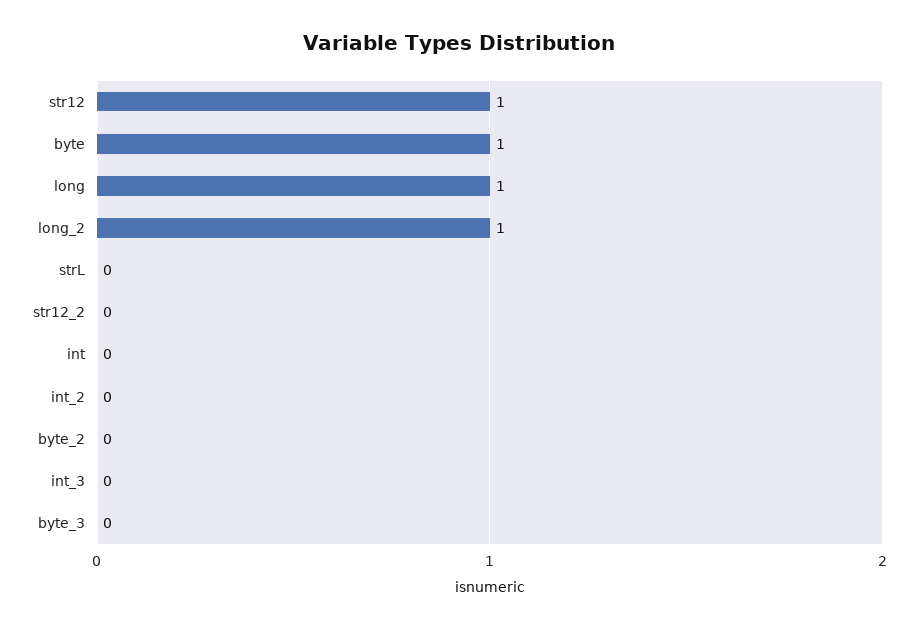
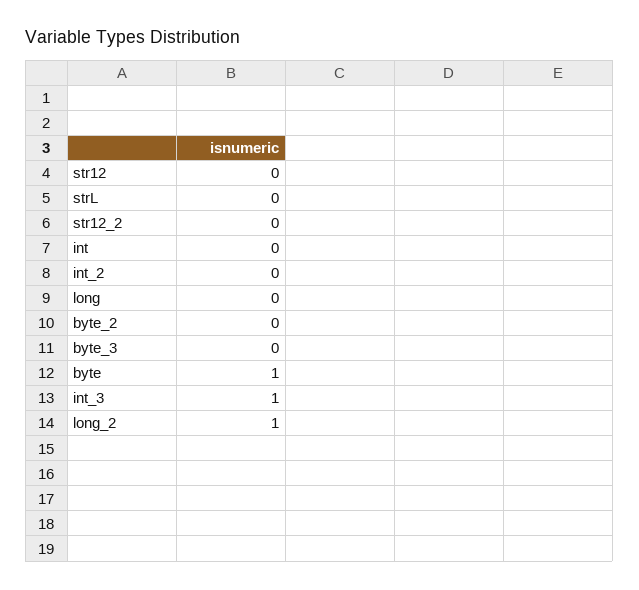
  {
-   "str12": 1,
+   "str12": 0,
    "byte": 1,
-   "long": 1,
+   "long": 0,
    "long_2": 1,
    "strL": 0,
    "str12_2": 0,
    "int": 0,
    "int_2": 0,
    "byte_2": 0,
-   "int_3": 0,
+   "int_3": 1,
    "byte_3": 0
  }

